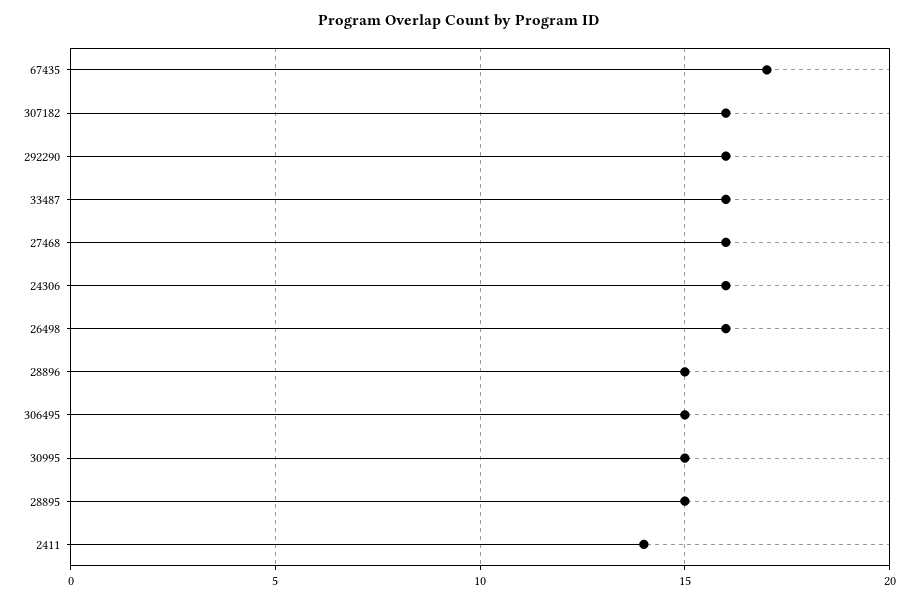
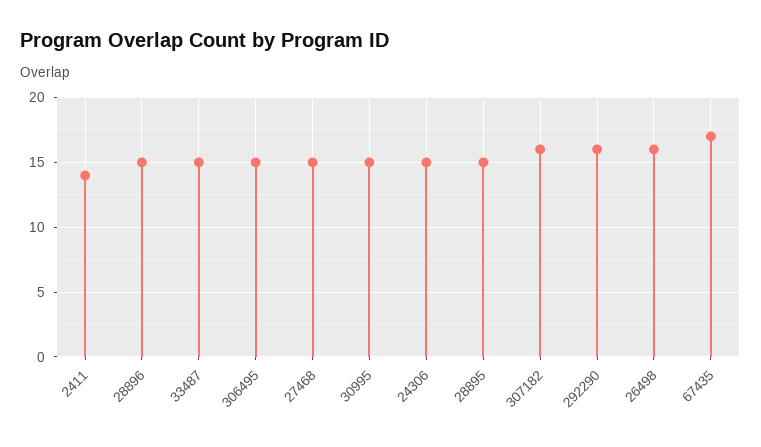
  {
    "67435": 17,
    "307182": 16,
    "292290": 16,
-   "33487": 16,
+   "33487": 15,
-   "27468": 16,
+   "27468": 15,
-   "24306": 16,
+   "24306": 15,
    "26498": 16,
    "28896": 15,
    "306495": 15,
    "30995": 15,
    "28895": 15,
    "2411": 14
  }

